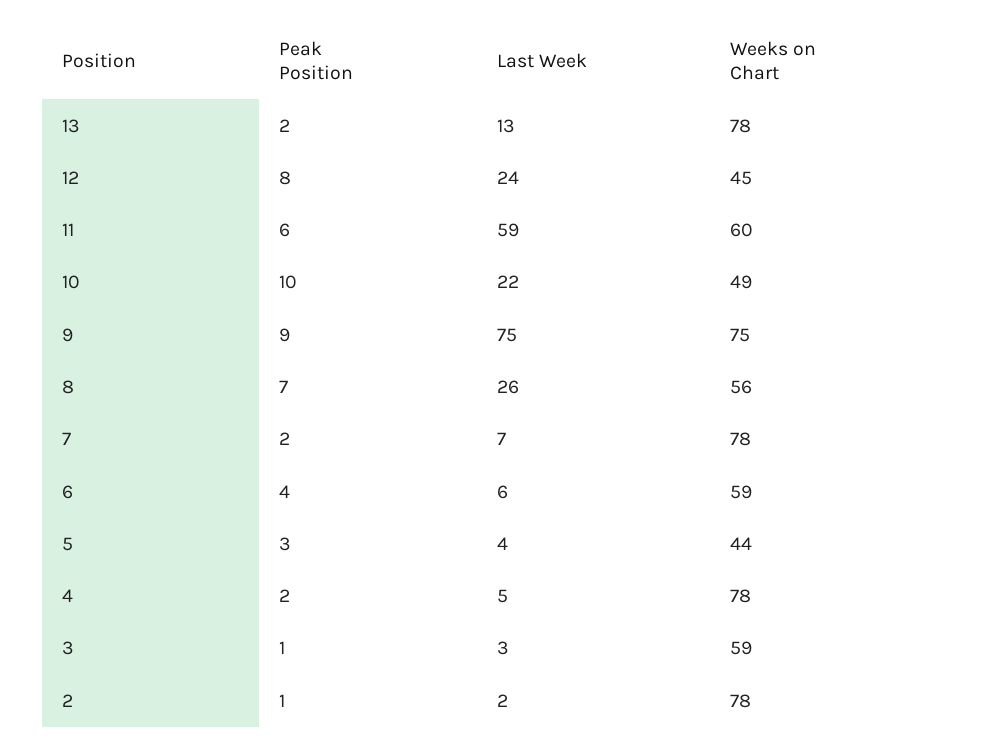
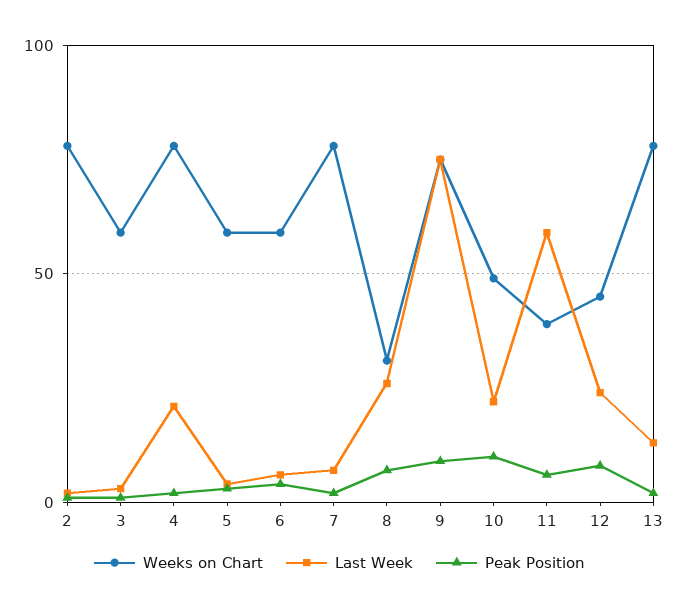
  {
    "Peak Position": {
      "13": 2,
      "12": 8,
      "11": 6,
      "10": 10,
      "9": 9,
      "8": 7,
      "7": 2,
      "6": 4,
      "5": 3,
      "4": 2,
      "3": 1,
      "2": 1
    },
    "Last Week": {
      "13": 13,
      "12": 24,
      "11": 59,
      "10": 22,
      "9": 75,
      "8": 26,
      "7": 7,
      "6": 6,
      "5": 4,
-     "4": 5,
+     "4": 20,
      "3": 3,
      "2": 2
    },
    "Weeks on Chart": {
      "13": 78,
      "12": 45,
-     "11": 60,
+     "11": 40,
      "10": 49,
      "9": 75,
-     "8": 56,
+     "8": 30,
      "7": 78,
      "6": 59,
-     "5": 44,
+     "5": 60,
      "4": 78,
      "3": 59,
      "2": 78
    }
  }

